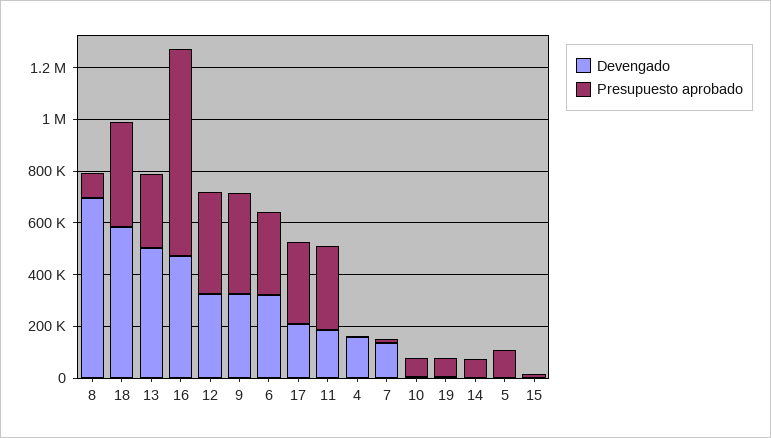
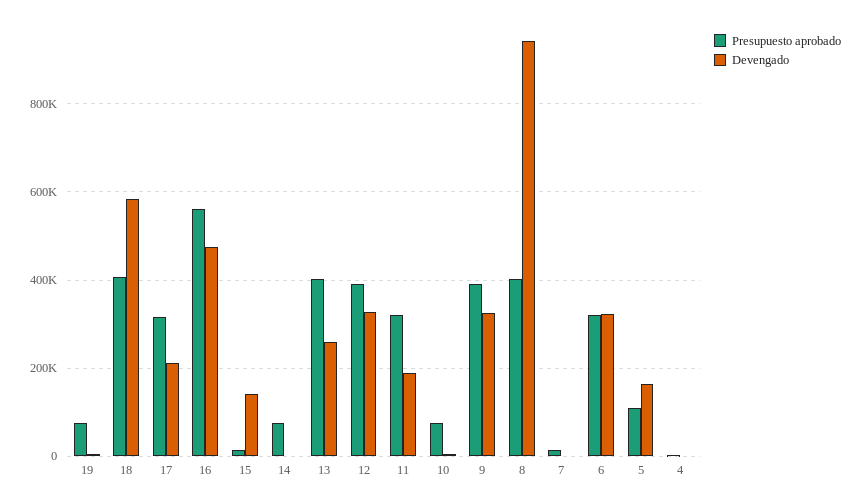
  {
    "Devengado": {
-     "8": 700000,
+     "8": 940000,
      "18": 580000,
-     "13": 500000,
+     "13": 260000,
      "16": 480000,
      "12": 320000,
      "9": 320000,
      "6": 320000,
      "17": 220000,
      "11": 180000,
-     "4": 150000,
+     "4": 0,
-     "7": 150000,
+     "7": 0,
      "10": 0,
      "19": 0,
      "14": 0,
-     "5": 0,
+     "5": 160000,
-     "15": 0
+     "15": 140000
    },
    "Presupuesto aprobado": {
-     "8": 100000,
+     "8": 400000,
      "18": 400000,
-     "13": 300000,
+     "13": 400000,
-     "16": 800000,
+     "16": 560000,
      "12": 400000,
      "9": 400000,
      "6": 320000,
      "17": 320000,
      "11": 320000,
      "4": 0,
      "7": 20000,
      "10": 80000,
      "19": 80000,
      "14": 80000,
      "5": 120000,
      "15": 20000
    }
  }

